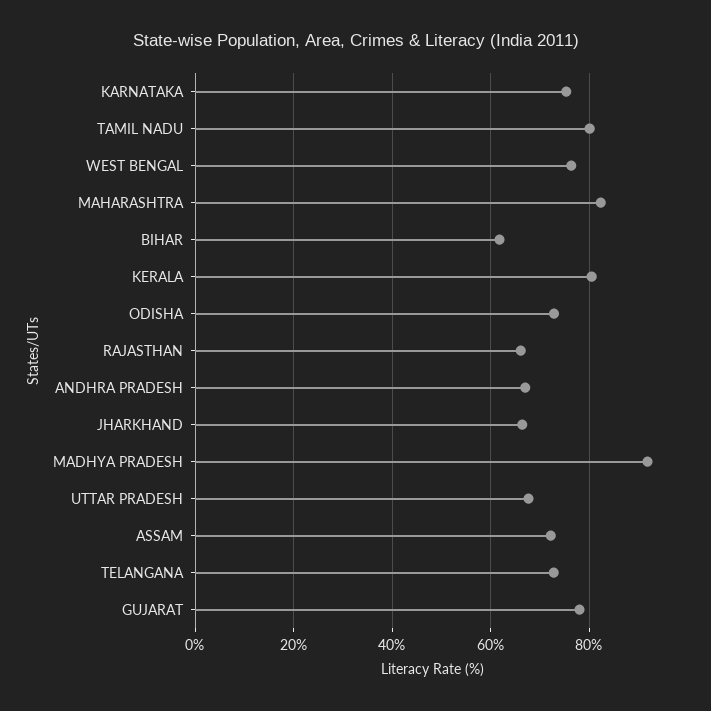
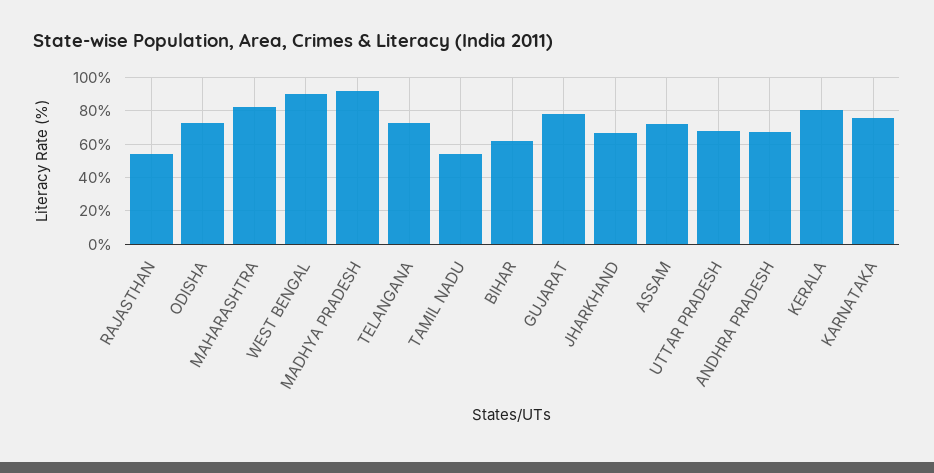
  {
    "KARNATAKA": 76,
-   "TAMIL NADU": 80,
+   "TAMIL NADU": 55,
-   "WEST BENGAL": 76,
+   "WEST BENGAL": 90,
    "MAHARASHTRA": 82,
    "BIHAR": 62,
    "KERALA": 80,
    "ODISHA": 72,
-   "RAJASTHAN": 66,
+   "RAJASTHAN": 55,
    "ANDHRA PRADESH": 68,
    "JHARKHAND": 66,
    "MADHYA PRADESH": 92,
    "UTTAR PRADESH": 68,
    "ASSAM": 72,
    "TELANGANA": 72,
    "GUJARAT": 78
  }

